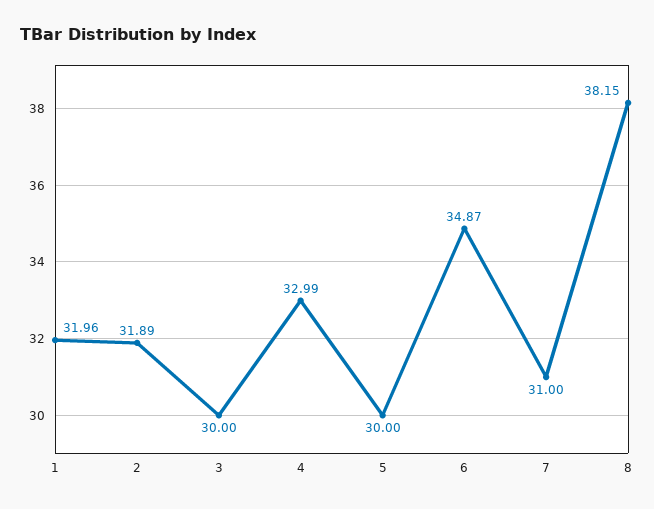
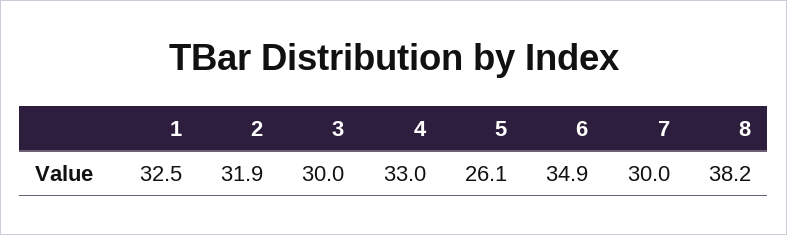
  {
-   "1": 31.96,
+   "1": 32.5,
    "2": 31.89,
    "3": 30,
    "4": 32.99,
-   "5": 30,
+   "5": 26.1,
    "6": 34.87,
-   "7": 31,
+   "7": 30,
    "8": 38.15
  }

